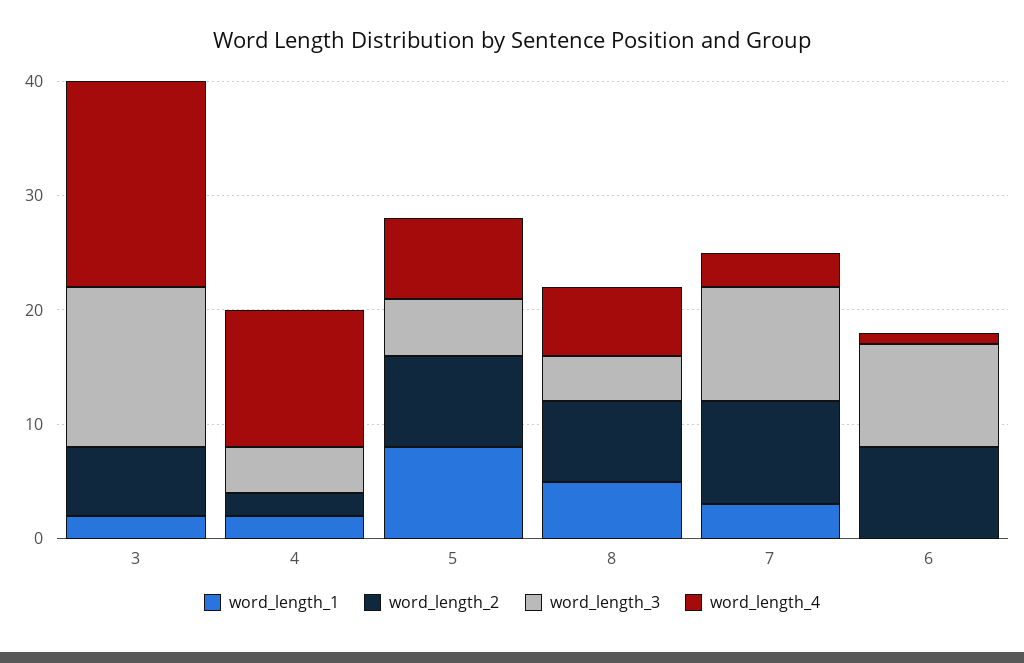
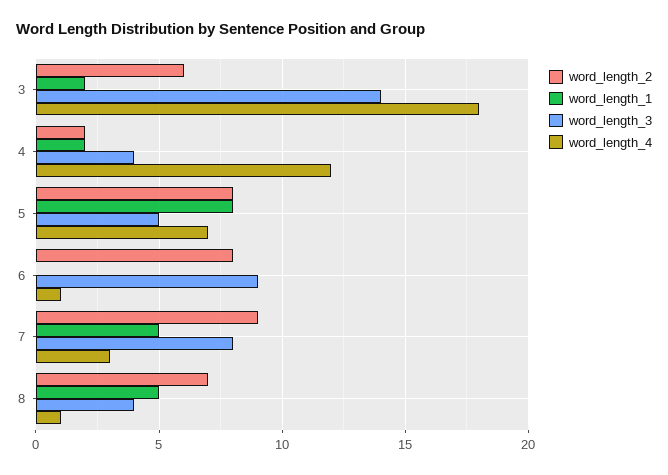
  {
    "word_length_1": {
      "3": 2,
      "4": 2,
      "5": 8,
      "8": 5,
-     "7": 3,
+     "7": 5,
      "6": 0
    },
    "word_length_2": {
      "3": 6,
      "4": 2,
      "5": 8,
      "8": 7,
      "7": 9,
      "6": 8
    },
    "word_length_3": {
      "3": 14,
      "4": 4,
      "5": 5,
      "8": 4,
-     "7": 10,
+     "7": 8,
      "6": 9
    },
    "word_length_4": {
      "3": 18,
      "4": 12,
      "5": 7,
-     "8": 6,
+     "8": 1,
      "7": 3,
      "6": 1
    }
  }

